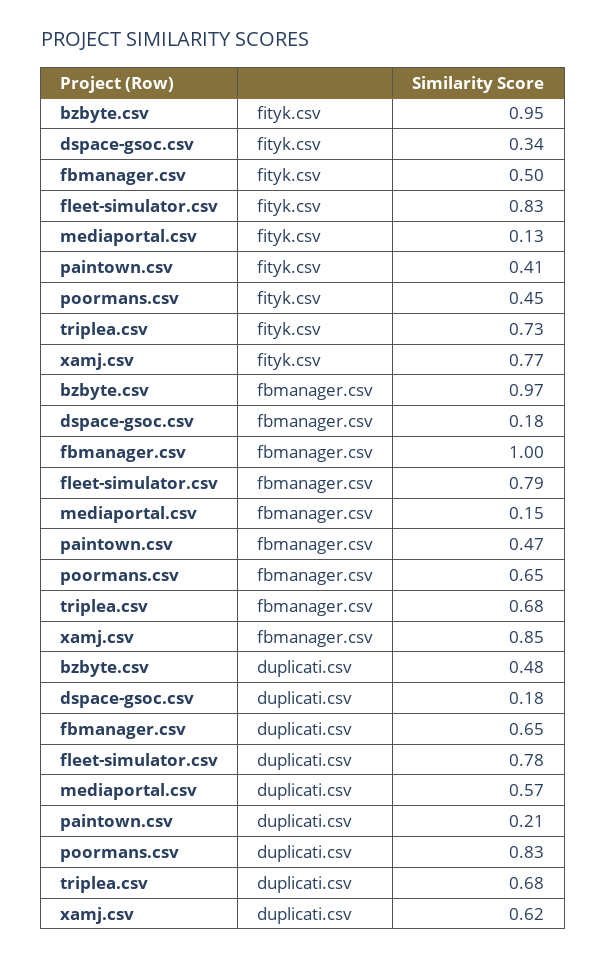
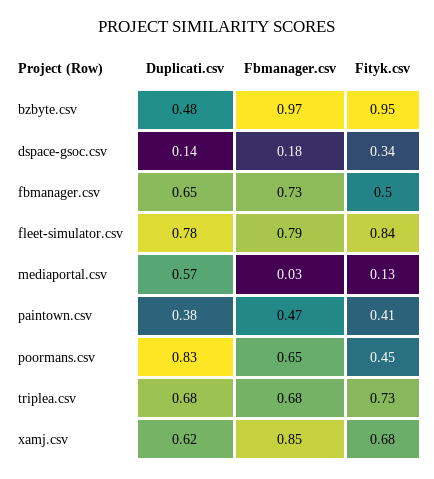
  {
    "bzbyte.csv": {
      "fityk.csv": 0.95,
      "fbmanager.csv": 0.97,
      "duplicati.csv": 0.48
    },
    "dspace-gsoc.csv": {
      "fityk.csv": 0.34,
      "fbmanager.csv": 0.18,
-     "duplicati.csv": 0.18
+     "duplicati.csv": 0.14
    },
    "fbmanager.csv": {
      "fityk.csv": 0.5,
-     "fbmanager.csv": 1,
+     "fbmanager.csv": 0.73,
      "duplicati.csv": 0.65
    },
    "fleet-simulator.csv": {
-     "fityk.csv": 0.83,
+     "fityk.csv": 0.84,
      "fbmanager.csv": 0.79,
      "duplicati.csv": 0.78
    },
    "mediaportal.csv": {
      "fityk.csv": 0.13,
-     "fbmanager.csv": 0.15,
+     "fbmanager.csv": 0.03,
      "duplicati.csv": 0.57
    },
    "paintown.csv": {
      "fityk.csv": 0.41,
      "fbmanager.csv": 0.47,
-     "duplicati.csv": 0.21
+     "duplicati.csv": 0.38
    },
    "poormans.csv": {
      "fityk.csv": 0.45,
      "fbmanager.csv": 0.65,
      "duplicati.csv": 0.83
    },
    "triplea.csv": {
      "fityk.csv": 0.73,
      "fbmanager.csv": 0.68,
      "duplicati.csv": 0.68
    },
    "xamj.csv": {
-     "fityk.csv": 0.77,
+     "fityk.csv": 0.68,
      "fbmanager.csv": 0.85,
      "duplicati.csv": 0.62
    }
  }

